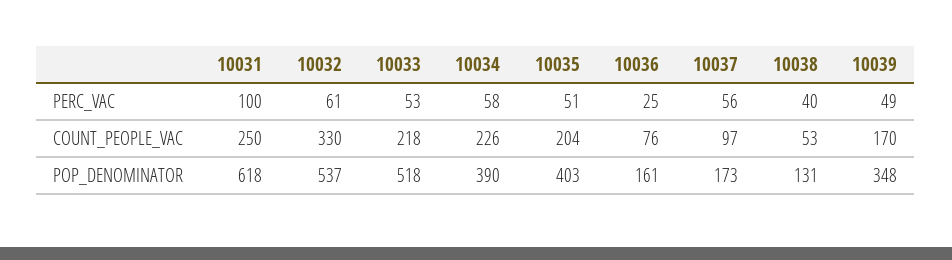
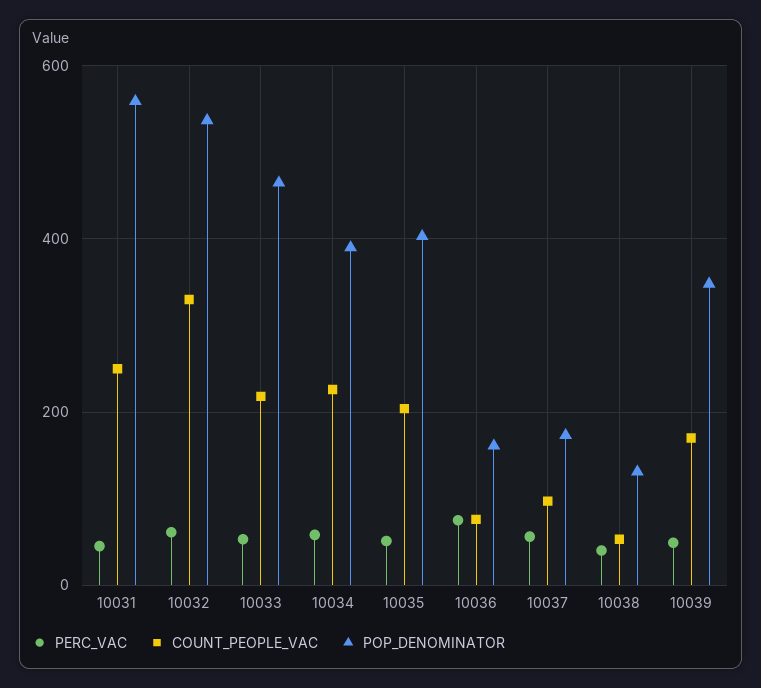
  {
    "PERC_VAC": {
-     "10031": 100,
+     "10031": 40,
      "10032": 61,
      "10033": 53,
      "10034": 58,
      "10035": 51,
-     "10036": 25,
+     "10036": 80,
      "10037": 56,
      "10038": 40,
      "10039": 49
    },
    "COUNT_PEOPLE_VAC": {
      "10031": 250,
      "10032": 330,
      "10033": 218,
      "10034": 226,
      "10035": 204,
      "10036": 76,
      "10037": 97,
      "10038": 53,
      "10039": 170
    },
    "POP_DENOMINATOR": {
-     "10031": 618,
+     "10031": 560,
      "10032": 537,
-     "10033": 518,
+     "10033": 460,
      "10034": 390,
      "10035": 403,
      "10036": 161,
      "10037": 173,
      "10038": 131,
      "10039": 348
    }
  }

